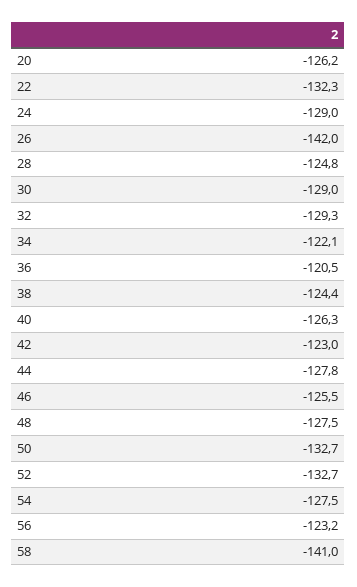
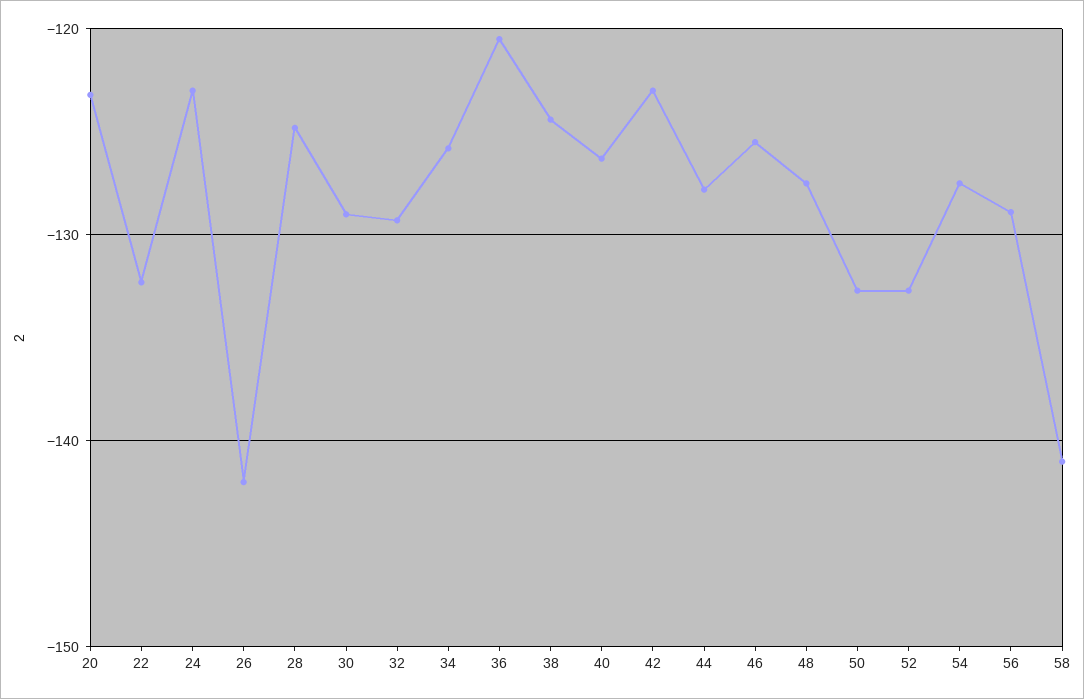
  {
-   "20": -126.2,
+   "20": -123,
    "22": -132.3,
-   "24": -129,
+   "24": -123,
    "26": -142,
    "28": -124.8,
    "30": -129,
    "32": -129.3,
-   "34": -122.1,
+   "34": -126,
    "36": -120.5,
    "38": -124.4,
    "40": -126.3,
    "42": -123,
    "44": -127.8,
    "46": -125.5,
    "48": -127.5,
    "50": -132.7,
    "52": -132.7,
    "54": -127.5,
-   "56": -123.2,
+   "56": -129,
    "58": -141
  }

